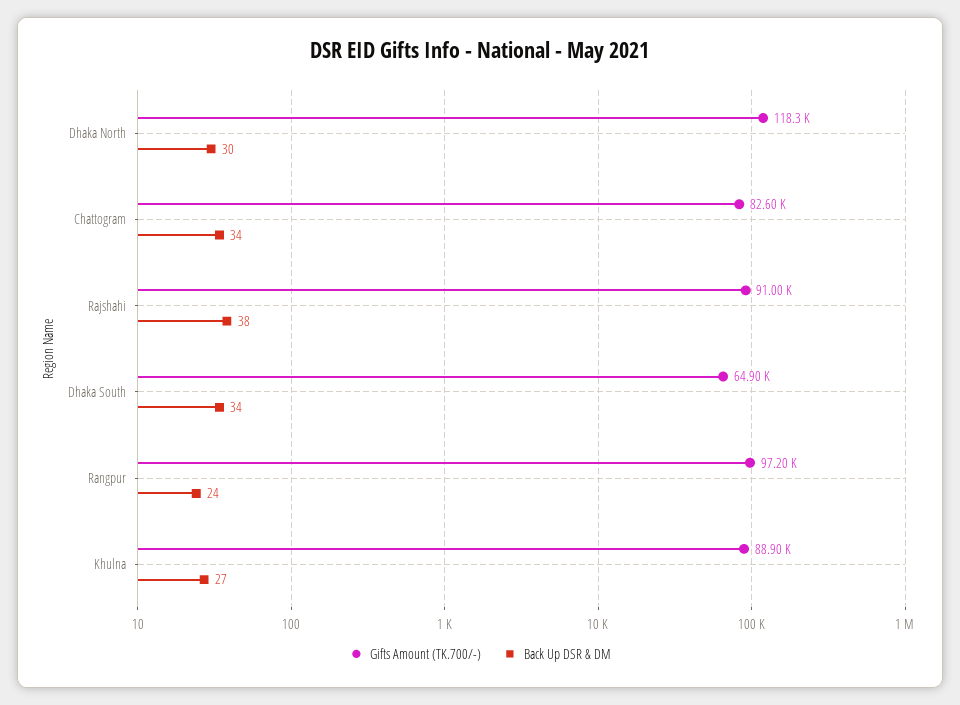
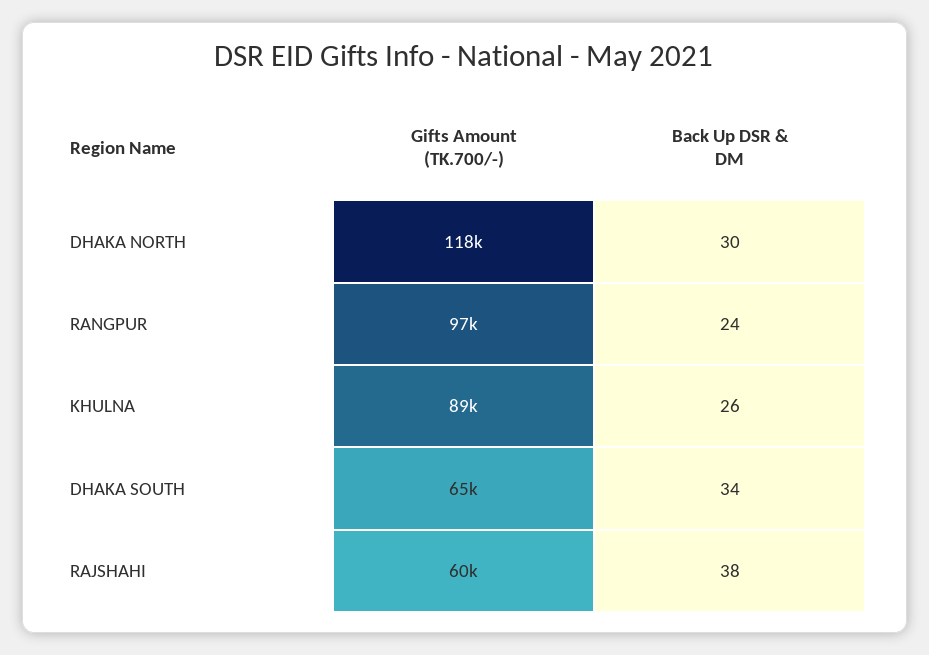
  {
    "Gifts Amount (TK.700/-)": {
      "Dhaka North": 118300,
-     "Chattogram": 82600,
-     "Rajshahi": 91000,
+     "Rajshahi": 60000,
      "Dhaka South": 64900,
      "Rangpur": 97200,
      "Khulna": 88900
    },
    "Back Up DSR & DM": {
      "Dhaka North": 30,
-     "Chattogram": 34,
      "Rajshahi": 38,
      "Dhaka South": 34,
      "Rangpur": 24,
-     "Khulna": 27
+     "Khulna": 26
    }
  }

